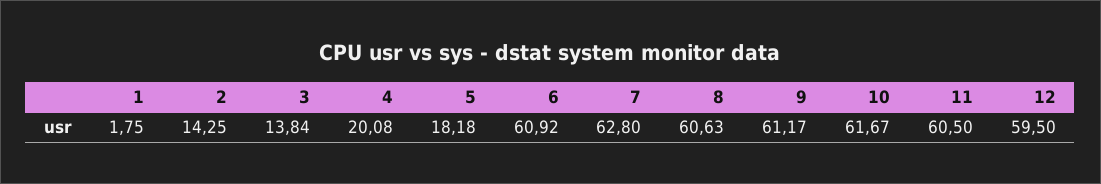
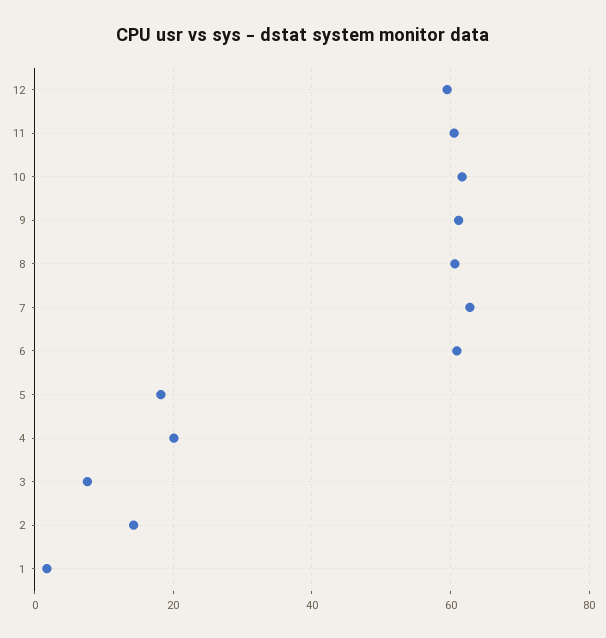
  {
    "1": 1.75,
    "2": 14.25,
-   "3": 13.84,
+   "3": 8,
    "4": 20.08,
    "5": 18.18,
    "6": 60.92,
    "7": 62.8,
    "8": 60.63,
    "9": 61.17,
    "10": 61.67,
    "11": 60.5,
    "12": 59.5
  }

